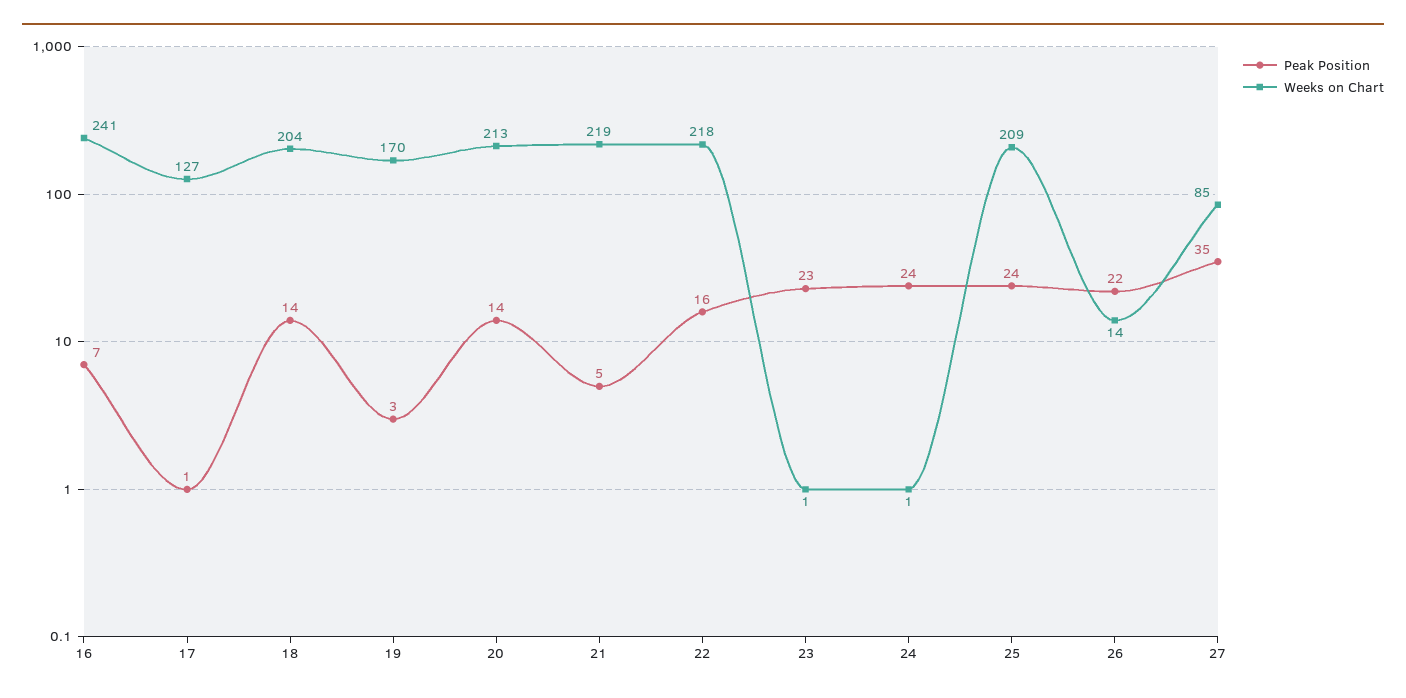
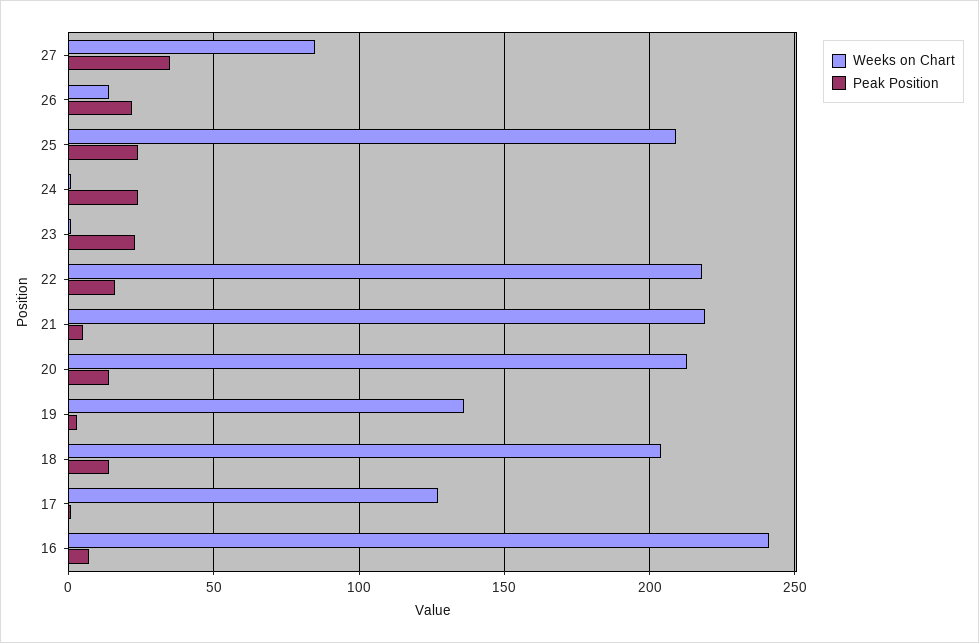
  {
    "Peak Position": {
      "16": 7,
      "17": 1,
      "18": 14,
      "19": 3,
      "20": 14,
      "21": 5,
      "22": 16,
      "23": 23,
      "24": 24,
      "25": 24,
      "26": 22,
      "27": 35
    },
    "Weeks on Chart": {
      "16": 241,
      "17": 127,
      "18": 204,
-     "19": 170,
+     "19": 135,
      "20": 213,
      "21": 219,
      "22": 218,
      "23": 1,
      "24": 1,
      "25": 209,
      "26": 14,
      "27": 85
    }
  }

